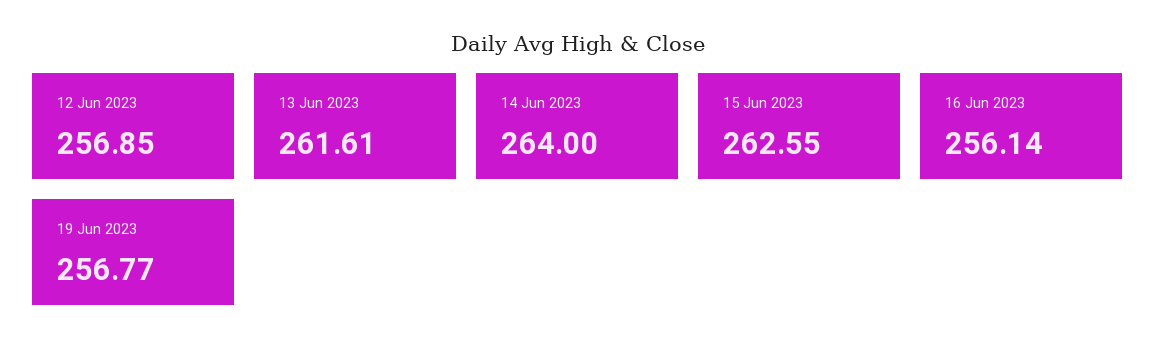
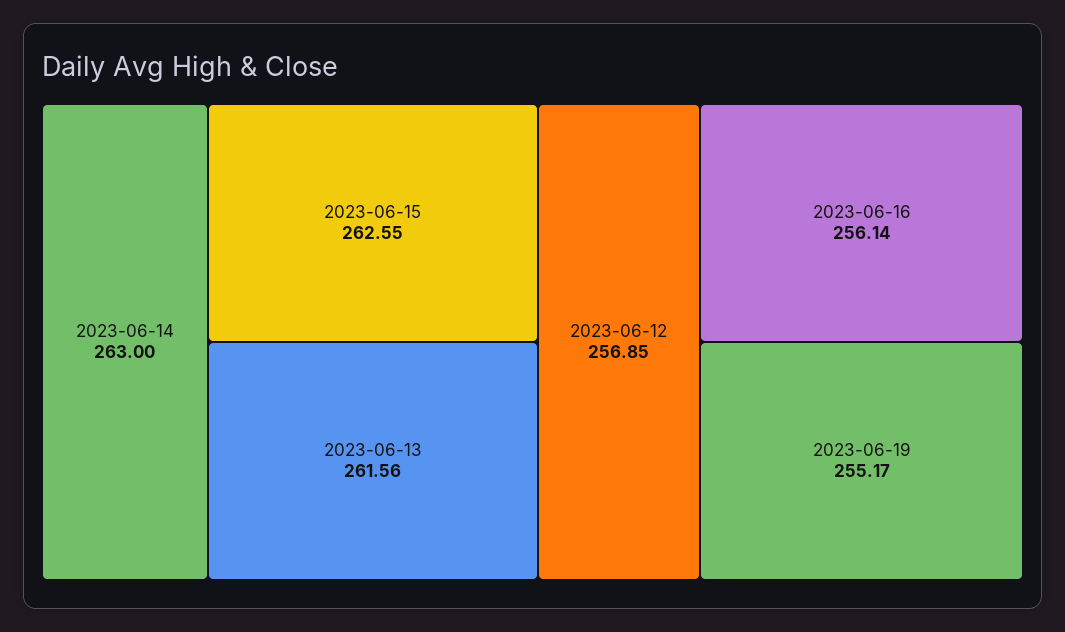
  {
    "12 Jun 2023": 256.85,
-   "13 Jun 2023": 261.61,
+   "13 Jun 2023": 261.56,
-   "14 Jun 2023": 264,
+   "14 Jun 2023": 263,
    "15 Jun 2023": 262.55,
    "16 Jun 2023": 256.14,
-   "19 Jun 2023": 256.77
+   "19 Jun 2023": 255.17
  }

